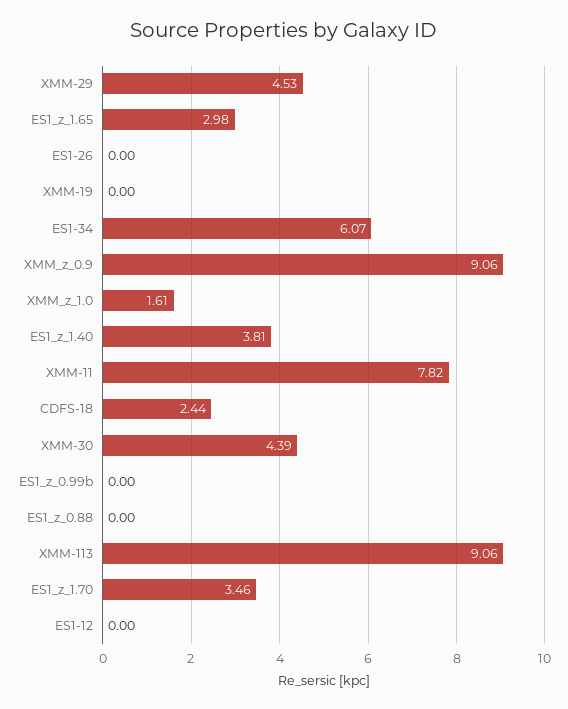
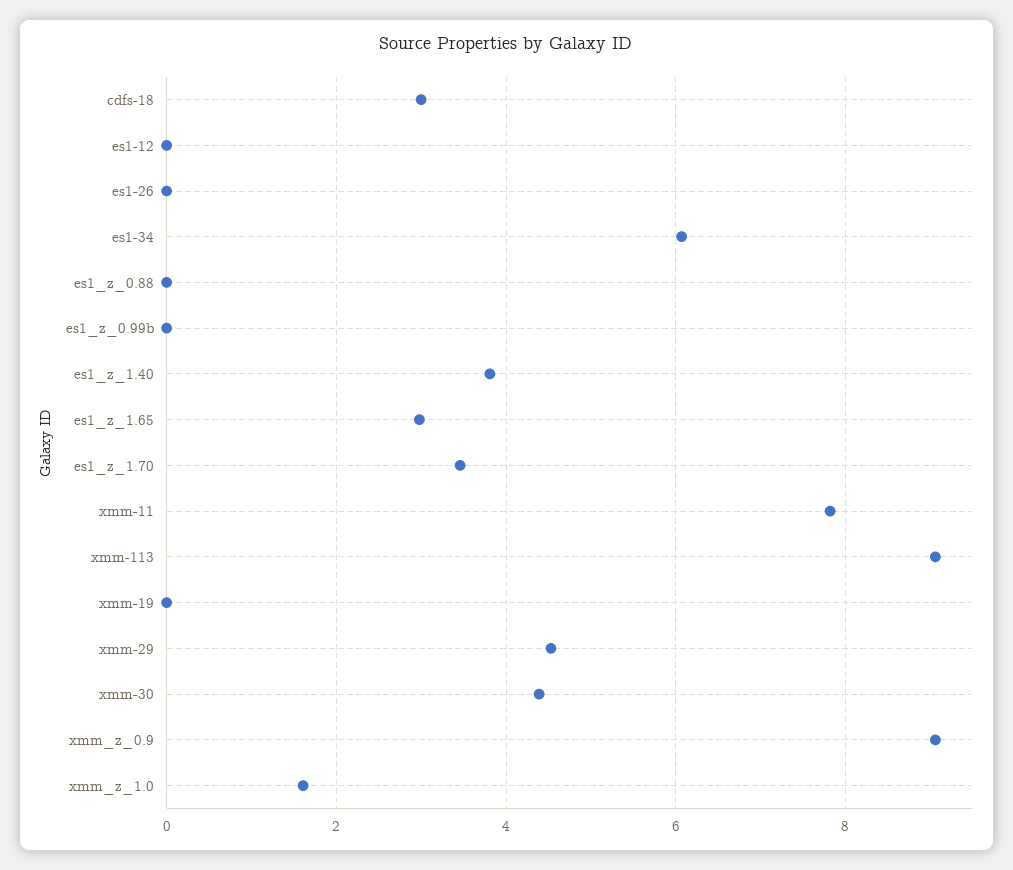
  {
    "XMM-29": 4.53,
    "ES1_z_1.65": 2.98,
    "ES1-26": 0,
    "XMM-19": 0,
    "ES1-34": 6.07,
    "XMM_z_0.9": 9.06,
    "XMM_z_1.0": 1.61,
    "ES1_z_1.40": 3.81,
    "XMM-11": 7.82,
-   "CDFS-18": 2.44,
+   "CDFS-18": 3,
    "XMM-30": 4.39,
    "ES1_z_0.99b": 0,
    "ES1_z_0.88": 0,
    "XMM-113": 9.06,
    "ES1_z_1.70": 3.46,
    "ES1-12": 0
  }

